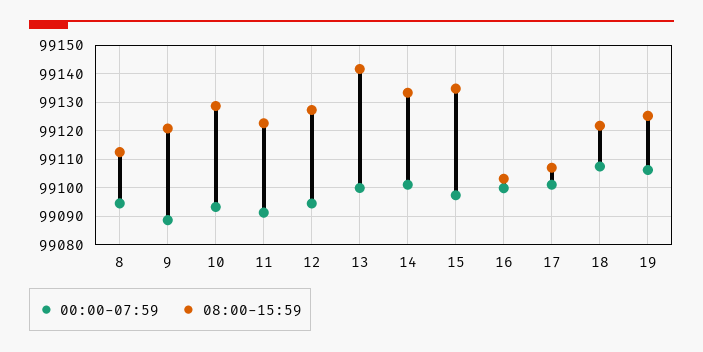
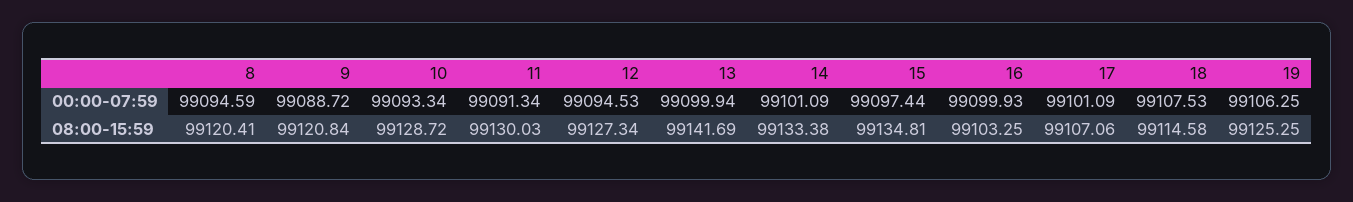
  {
    "00:00-07:59": {
      "8": 99094.59,
      "9": 99088.72,
      "10": 99093.34,
      "11": 99091.34,
      "12": 99094.53,
      "13": 99099.94,
      "14": 99101.09,
      "15": 99097.44,
      "16": 99099.93,
      "17": 99101.09,
      "18": 99107.53,
      "19": 99106.25
    },
    "08:00-15:59": {
-     "8": 99112.5,
+     "8": 99120.41,
      "9": 99120.84,
      "10": 99128.72,
-     "11": 99122.5,
+     "11": 99130.03,
      "12": 99127.34,
      "13": 99141.69,
      "14": 99133.38,
      "15": 99134.81,
      "16": 99103.25,
      "17": 99107.06,
-     "18": 99122.5,
+     "18": 99114.58,
      "19": 99125.25
    }
  }

